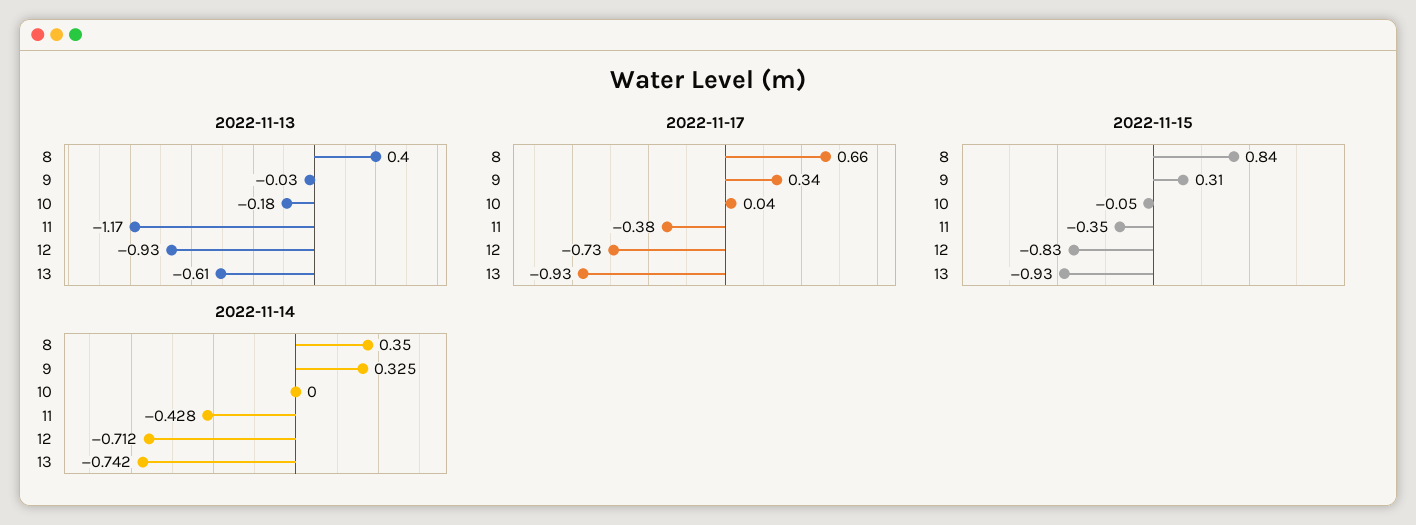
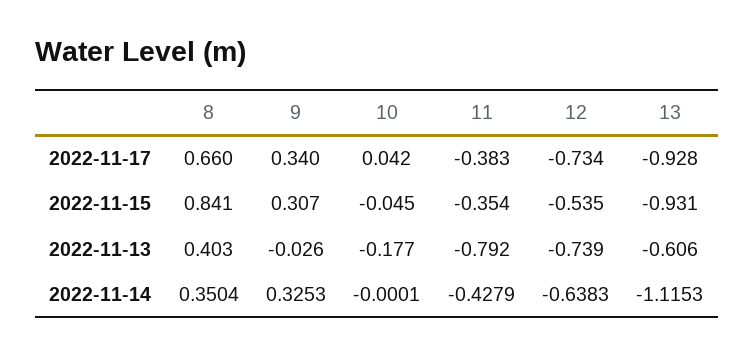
  {
    "2022-11-13": {
      "8": 0.403,
      "9": -0.026,
      "10": -0.177,
-     "11": -1.17,
+     "11": -0.792,
-     "12": -0.93,
+     "12": -0.739,
      "13": -0.606
    },
    "2022-11-17": {
      "8": 0.66,
      "9": 0.34,
      "10": 0.042,
      "11": -0.383,
      "12": -0.734,
      "13": -0.928
    },
    "2022-11-15": {
      "8": 0.841,
      "9": 0.307,
      "10": -0.045,
      "11": -0.354,
-     "12": -0.83,
+     "12": -0.535,
      "13": -0.931
    },
    "2022-11-14": {
      "8": 0.3504,
      "9": 0.3253,
      "10": -0.0001,
      "11": -0.4279,
-     "12": -0.712,
+     "12": -0.6383,
-     "13": -0.742
+     "13": -1.1153
    }
  }

